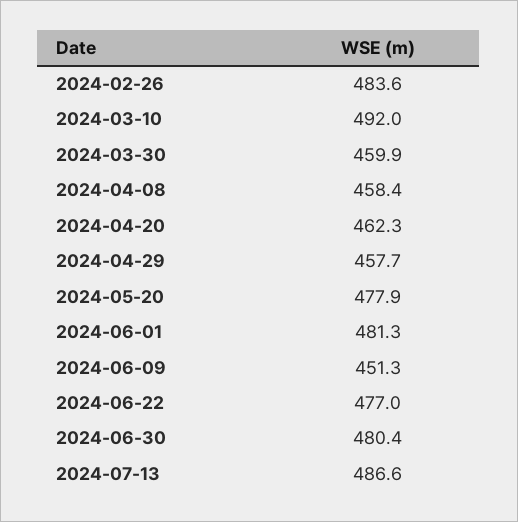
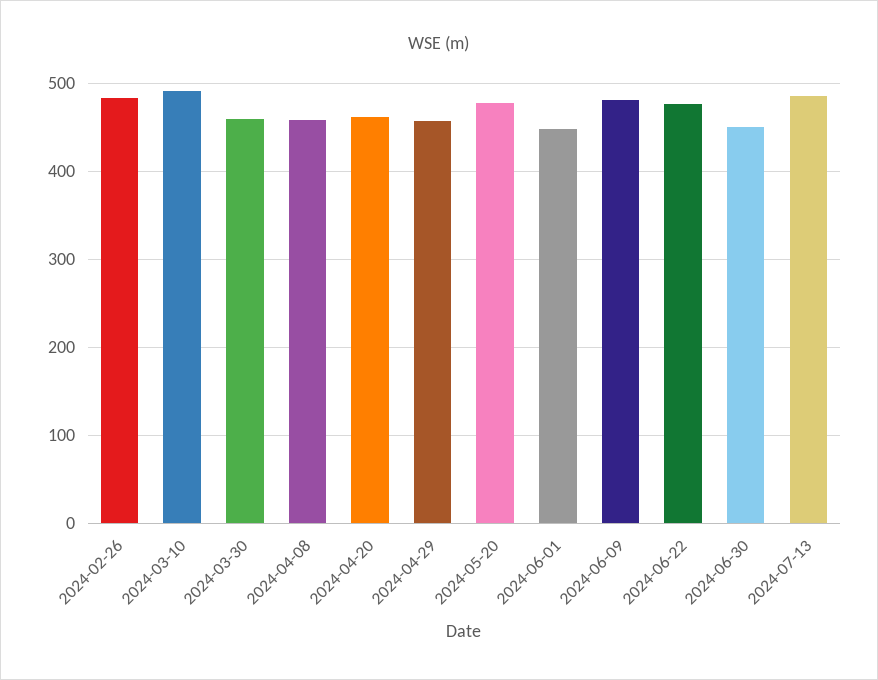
  {
    "2024-02-26": 483.6,
    "2024-03-10": 492,
    "2024-03-30": 459.9,
    "2024-04-08": 458.4,
    "2024-04-20": 462.3,
    "2024-04-29": 457.7,
    "2024-05-20": 477.9,
-   "2024-06-01": 481.3,
+   "2024-06-01": 450,
-   "2024-06-09": 451.3,
+   "2024-06-09": 480,
    "2024-06-22": 477,
-   "2024-06-30": 480.4,
+   "2024-06-30": 450,
    "2024-07-13": 486.6
  }

